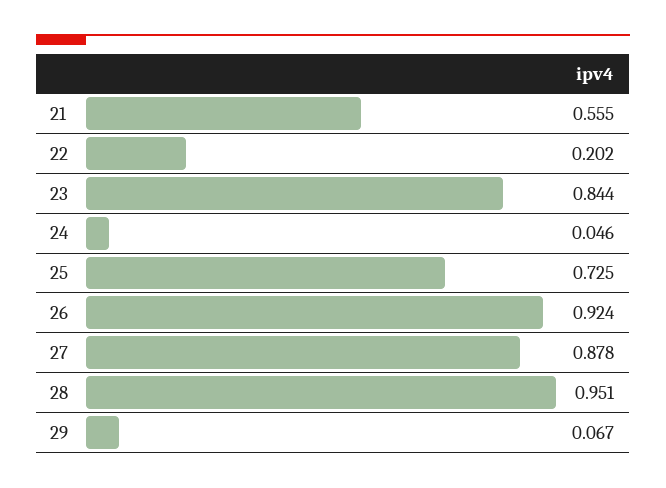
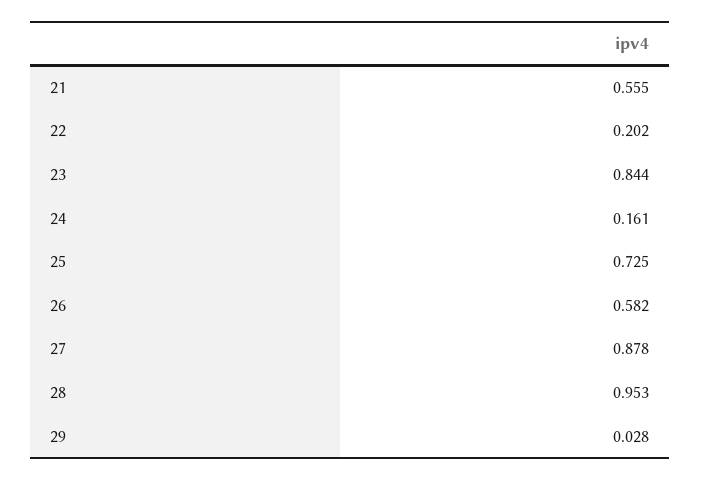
  {
    "21": 0.555,
    "22": 0.202,
    "23": 0.844,
-   "24": 0.046,
+   "24": 0.161,
    "25": 0.725,
-   "26": 0.924,
+   "26": 0.582,
    "27": 0.878,
-   "28": 0.951,
+   "28": 0.953,
-   "29": 0.067
+   "29": 0.028
  }

